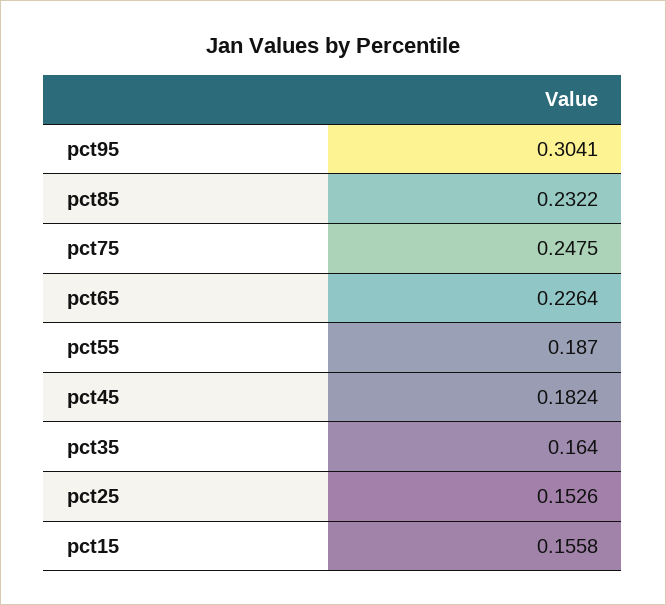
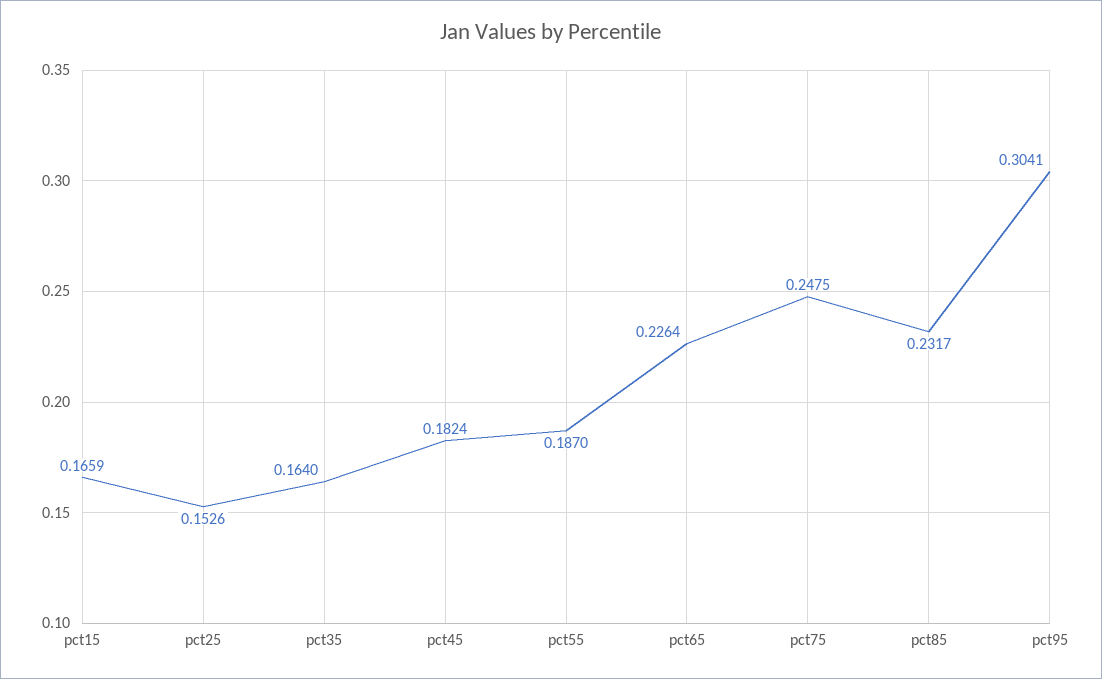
  {
    "pct95": 0.3041,
-   "pct85": 0.2322,
+   "pct85": 0.2317,
    "pct75": 0.2475,
    "pct65": 0.2264,
    "pct55": 0.187,
    "pct45": 0.1824,
    "pct35": 0.164,
    "pct25": 0.1526,
-   "pct15": 0.1558
+   "pct15": 0.1659
  }

